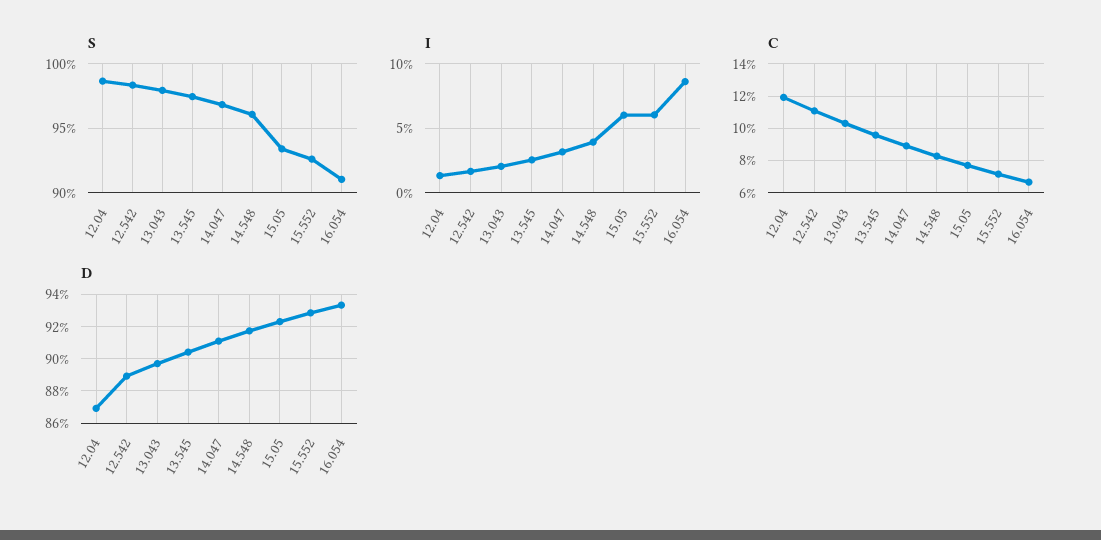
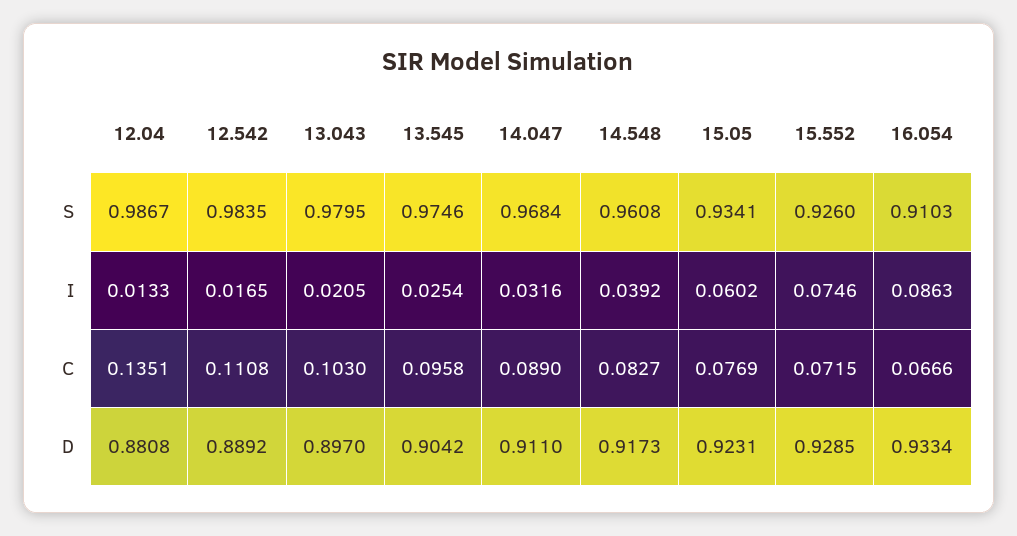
  {
    "S": {
      "12.04": 0.9867,
      "12.542": 0.9835,
      "13.043": 0.9795,
      "13.545": 0.9746,
      "14.047": 0.9684,
      "14.548": 0.9608,
      "15.05": 0.9341,
      "15.552": 0.926,
      "16.054": 0.9103
    },
    "I": {
      "12.04": 0.0133,
      "12.542": 0.0165,
      "13.043": 0.0205,
      "13.545": 0.0254,
      "14.047": 0.0316,
      "14.548": 0.0392,
      "15.05": 0.0602,
-     "15.552": 0.06,
+     "15.552": 0.0746,
      "16.054": 0.0863
    },
    "C": {
-     "12.04": 0.12,
+     "12.04": 0.1351,
      "12.542": 0.1108,
      "13.043": 0.103,
      "13.545": 0.0958,
      "14.047": 0.089,
      "14.548": 0.0827,
      "15.05": 0.0769,
      "15.552": 0.0715,
      "16.054": 0.0666
    },
    "D": {
-     "12.04": 0.87,
+     "12.04": 0.8808,
      "12.542": 0.8892,
      "13.043": 0.897,
      "13.545": 0.9042,
      "14.047": 0.911,
      "14.548": 0.9173,
      "15.05": 0.9231,
      "15.552": 0.9285,
      "16.054": 0.9334
    }
  }

